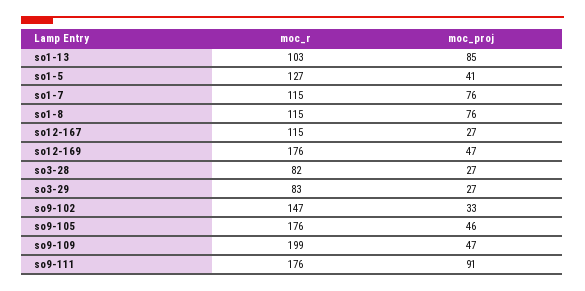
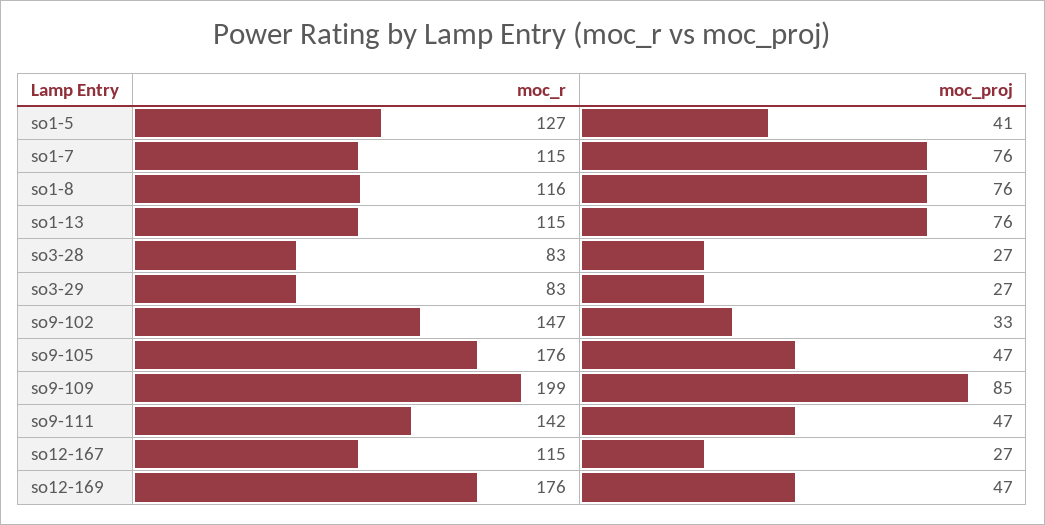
  {
    "moc_r": {
-     "so1-13": 103,
+     "so1-13": 115,
      "so1-5": 127,
      "so1-7": 115,
-     "so1-8": 115,
+     "so1-8": 116,
      "so12-167": 115,
      "so12-169": 176,
-     "so3-28": 82,
+     "so3-28": 83,
      "so3-29": 83,
      "so9-102": 147,
      "so9-105": 176,
      "so9-109": 199,
-     "so9-111": 176
+     "so9-111": 142
    },
    "moc_proj": {
-     "so1-13": 85,
+     "so1-13": 76,
      "so1-5": 41,
      "so1-7": 76,
      "so1-8": 76,
      "so12-167": 27,
      "so12-169": 47,
      "so3-28": 27,
      "so3-29": 27,
      "so9-102": 33,
-     "so9-105": 46,
+     "so9-105": 47,
-     "so9-109": 47,
+     "so9-109": 85,
-     "so9-111": 91
+     "so9-111": 47
    }
  }

